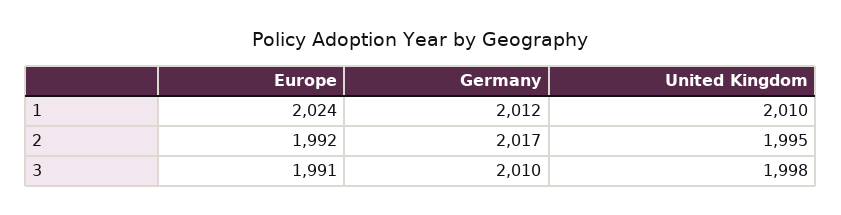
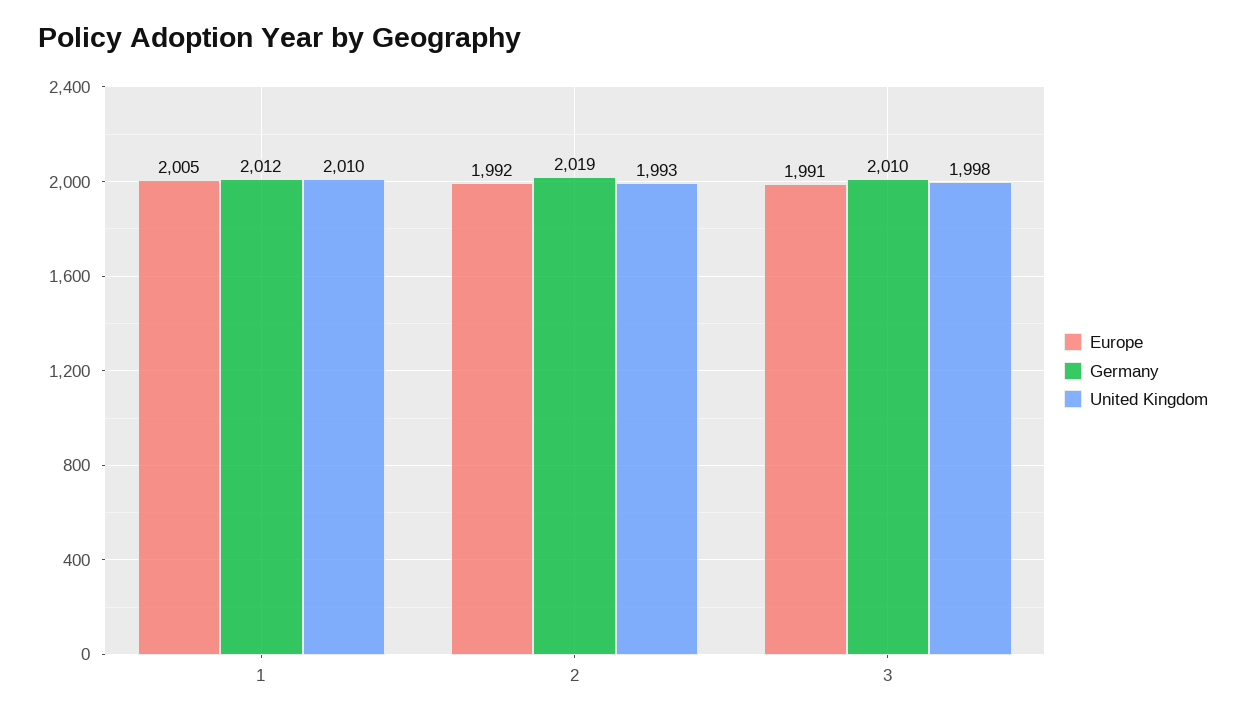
  {
    "Europe": {
-     "1": 2024,
+     "1": 2005,
      "2": 1992,
      "3": 1991
    },
    "Germany": {
      "1": 2012,
-     "2": 2017,
+     "2": 2019,
      "3": 2010
    },
    "United Kingdom": {
      "1": 2010,
-     "2": 1995,
+     "2": 1993,
      "3": 1998
    }
  }

